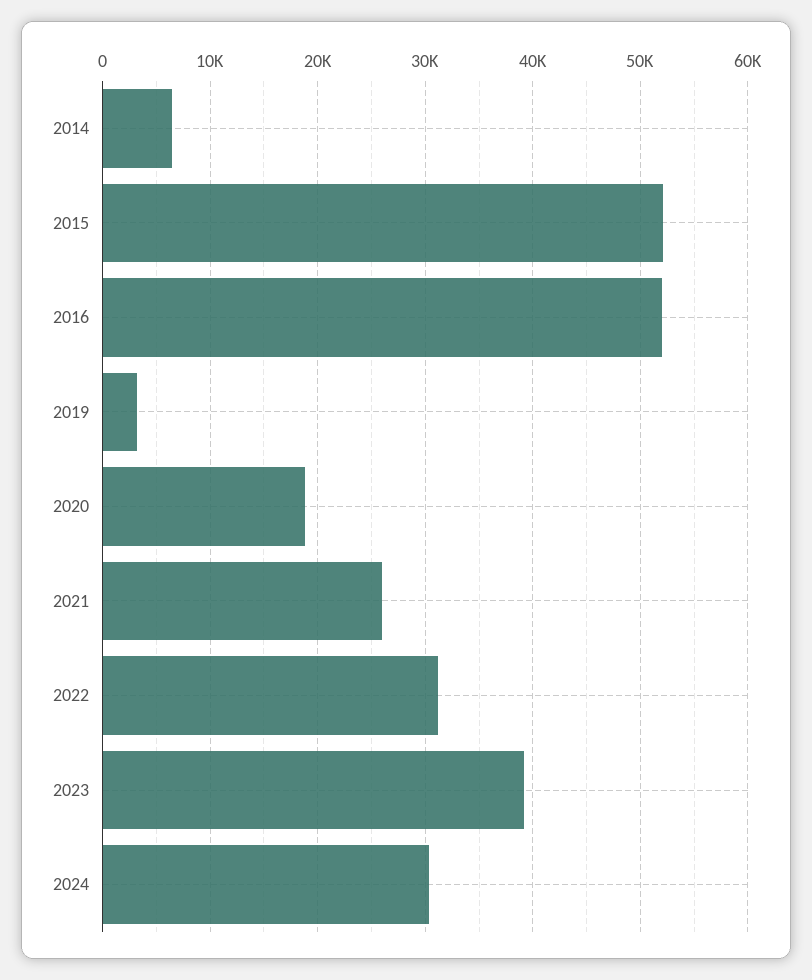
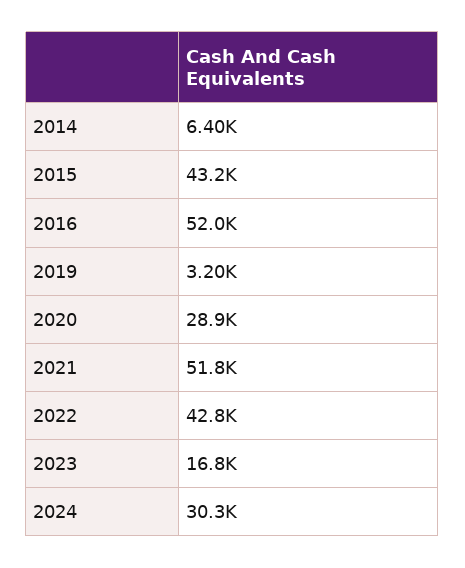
  {
    "2014": 6400,
-   "2015": 52000,
+   "2015": 43200,
    "2016": 52000,
    "2019": 3200,
-   "2020": 19000,
+   "2020": 28900,
-   "2021": 26000,
+   "2021": 51800,
-   "2022": 31000,
+   "2022": 42800,
-   "2023": 39000,
+   "2023": 16800,
    "2024": 30300
  }

